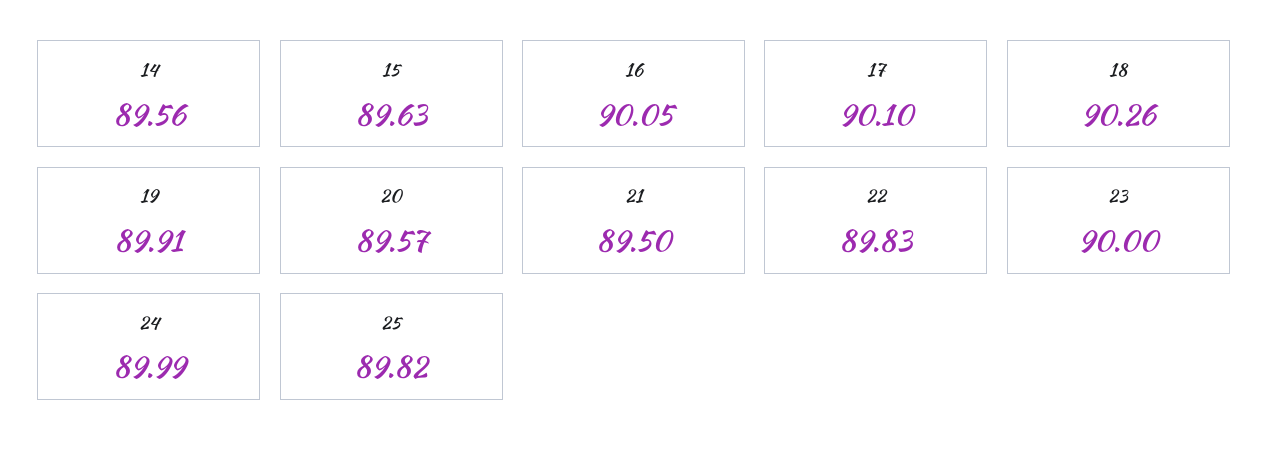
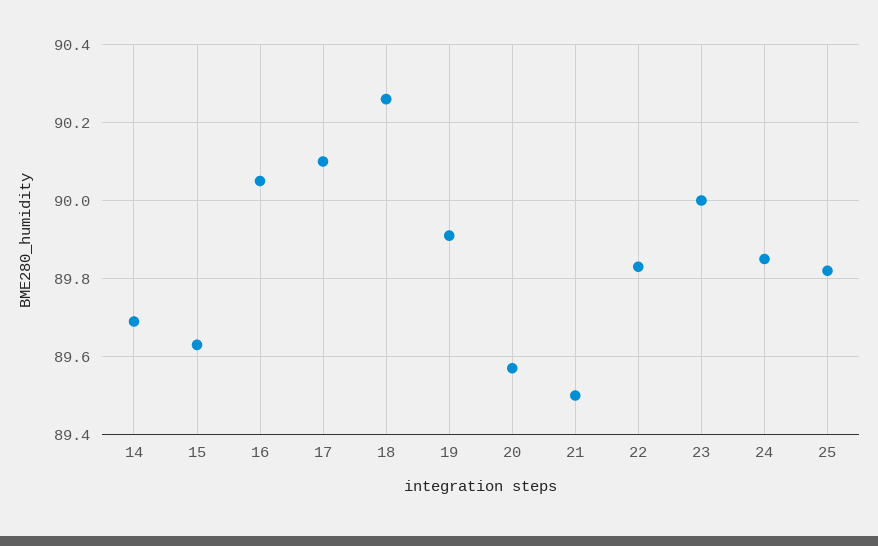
  {
-   "14": 89.56,
+   "14": 89.7,
    "15": 89.63,
    "16": 90.05,
    "17": 90.1,
    "18": 90.26,
    "19": 89.91,
    "20": 89.57,
    "21": 89.5,
    "22": 89.83,
    "23": 90,
-   "24": 89.99,
+   "24": 89.85,
    "25": 89.82
  }

